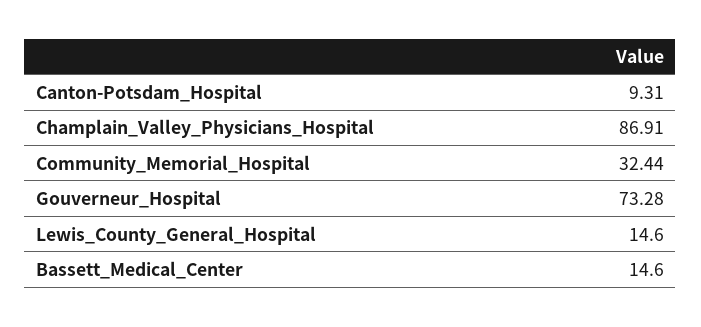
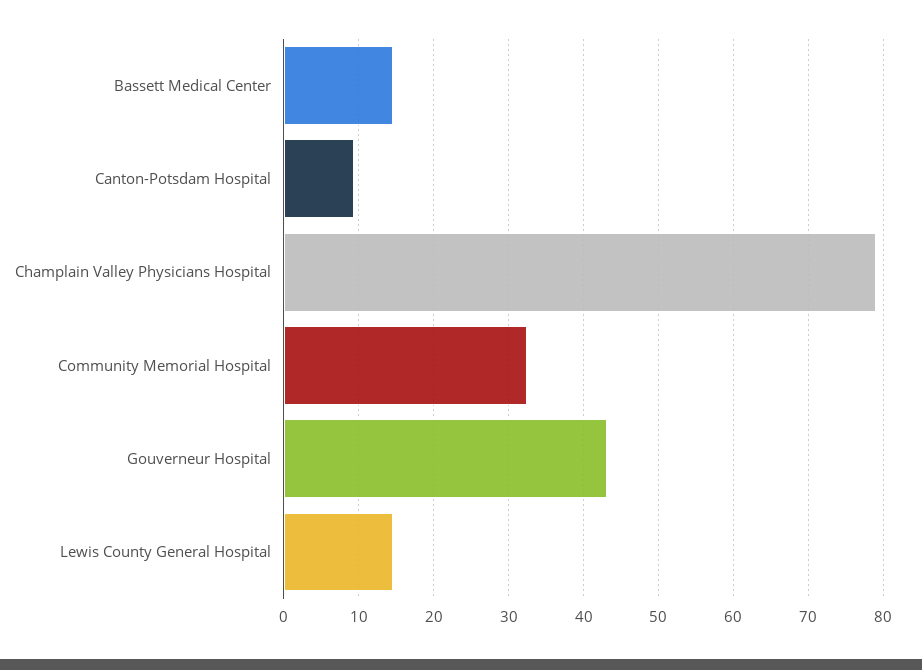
  {
    "Canton-Potsdam_Hospital": 9.31,
-   "Champlain_Valley_Physicians_Hospital": 86.91,
+   "Champlain_Valley_Physicians_Hospital": 79,
    "Community_Memorial_Hospital": 32.44,
-   "Gouverneur_Hospital": 73.28,
+   "Gouverneur_Hospital": 43,
    "Lewis_County_General_Hospital": 14.6,
    "Bassett_Medical_Center": 14.6
  }

